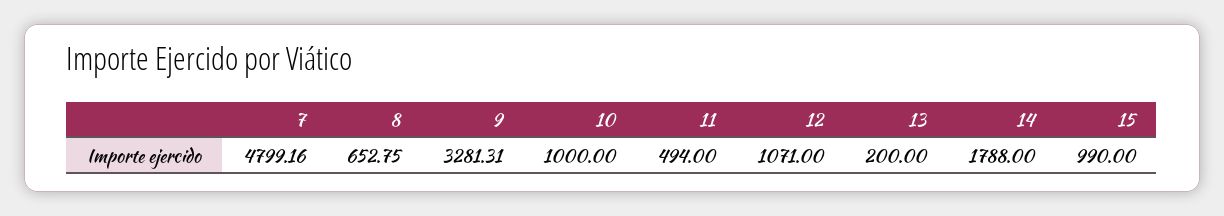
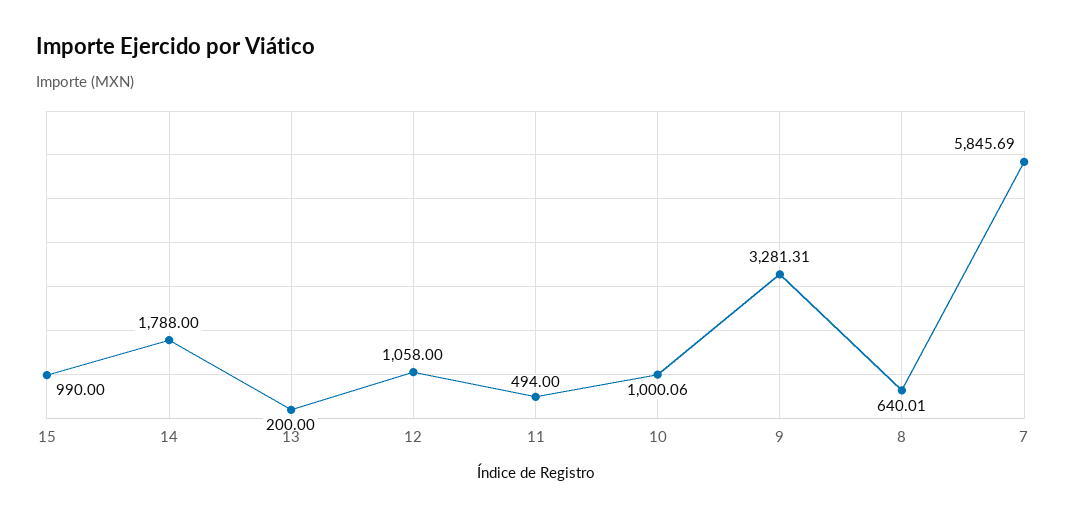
  {
-   "7": 4799.16,
+   "7": 5845.69,
-   "8": 652.75,
+   "8": 640.01,
    "9": 3281.31,
-   "10": 1000,
+   "10": 1000.06,
    "11": 494,
-   "12": 1071,
+   "12": 1058,
    "13": 200,
    "14": 1788,
    "15": 990
  }

